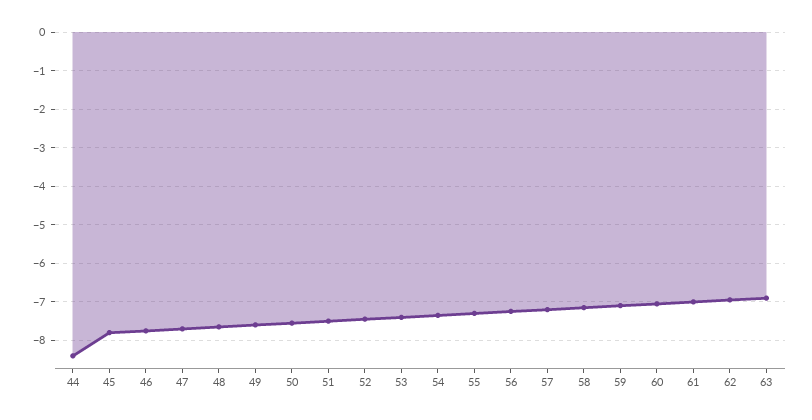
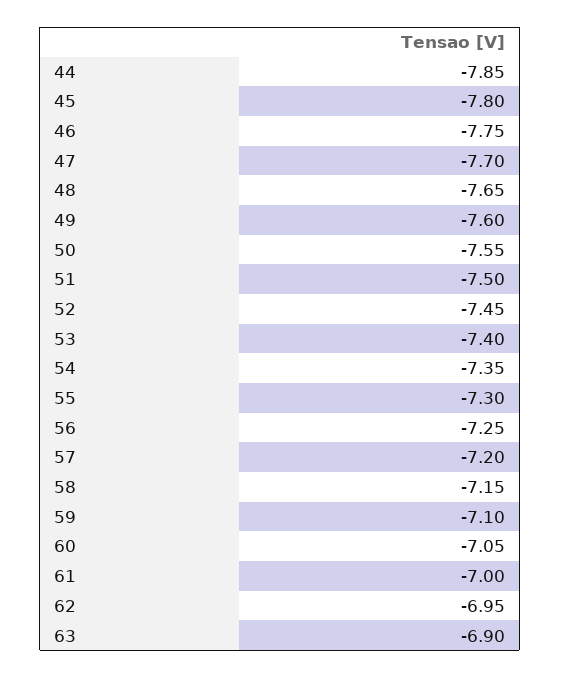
  {
-   "44": -8.4,
+   "44": -7.85,
    "45": -7.8,
    "46": -7.75,
    "47": -7.7,
    "48": -7.65,
    "49": -7.6,
    "50": -7.55,
    "51": -7.5,
    "52": -7.45,
    "53": -7.4,
    "54": -7.35,
    "55": -7.3,
    "56": -7.25,
    "57": -7.2,
    "58": -7.15,
    "59": -7.1,
    "60": -7.05,
    "61": -7,
    "62": -6.95,
    "63": -6.9
  }

